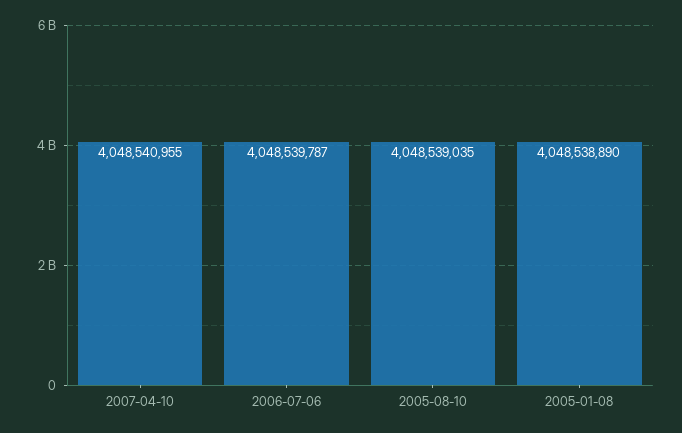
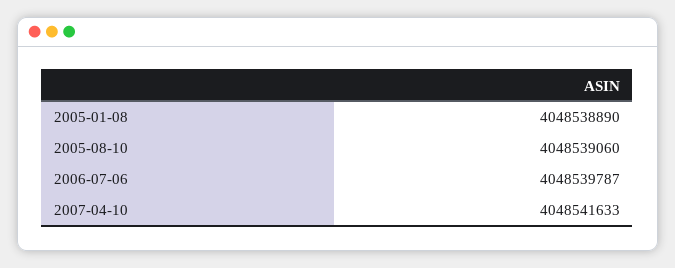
  {
-   "2007-04-10": 4048540955,
+   "2007-04-10": 4048541633,
    "2006-07-06": 4048539787,
-   "2005-08-10": 4048539035,
+   "2005-08-10": 4048539060,
    "2005-01-08": 4048538890
  }

